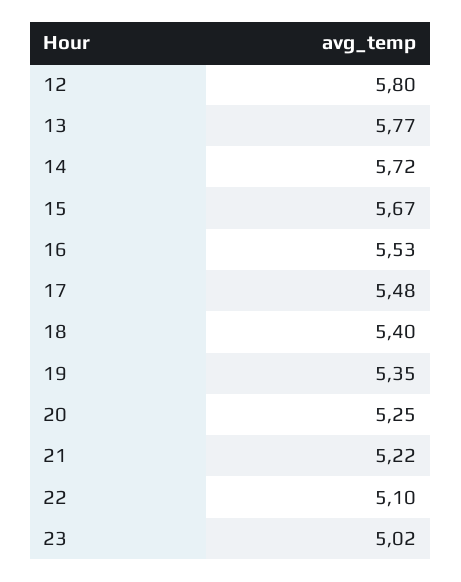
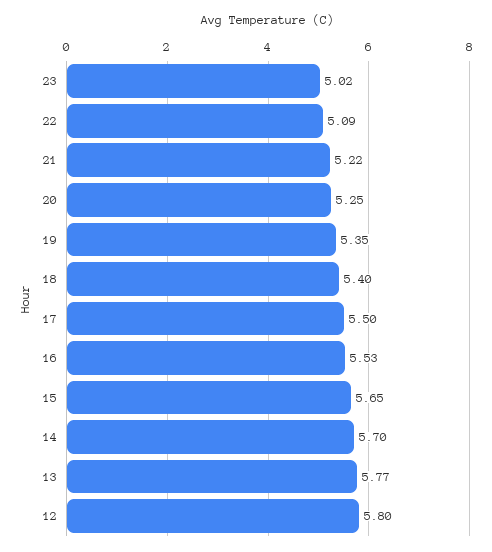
  {
    "12": 5.8,
    "13": 5.77,
-   "14": 5.72,
+   "14": 5.7,
-   "15": 5.67,
+   "15": 5.65,
    "16": 5.53,
-   "17": 5.48,
+   "17": 5.5,
    "18": 5.4,
    "19": 5.35,
    "20": 5.25,
    "21": 5.22,
-   "22": 5.1,
+   "22": 5.09,
    "23": 5.02
  }

